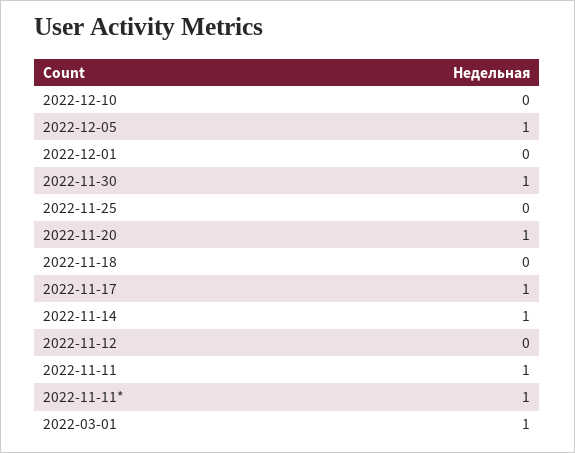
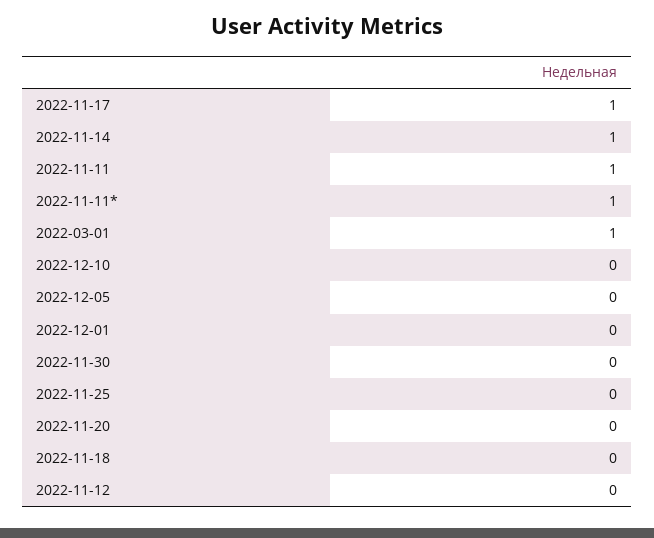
  {
    "2022-12-10": 0,
-   "2022-12-05": 1,
+   "2022-12-05": 0,
    "2022-12-01": 0,
-   "2022-11-30": 1,
+   "2022-11-30": 0,
    "2022-11-25": 0,
-   "2022-11-20": 1,
+   "2022-11-20": 0,
    "2022-11-18": 0,
    "2022-11-17": 1,
    "2022-11-14": 1,
    "2022-11-12": 0,
    "2022-11-11": 1,
    "2022-11-11*": 1,
    "2022-03-01": 1
  }

